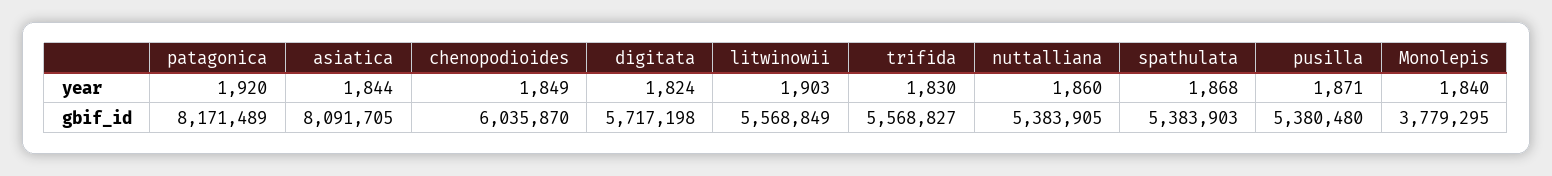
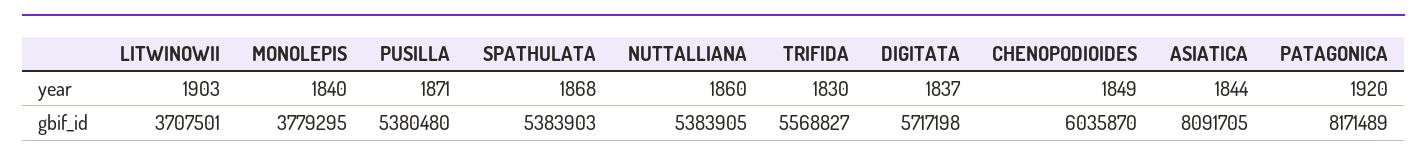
  {
    "patagonica": {
      "year": 1920,
      "gbif_id": 8171489
    },
    "asiatica": {
      "year": 1844,
      "gbif_id": 8091705
    },
    "chenopodioides": {
      "year": 1849,
      "gbif_id": 6035870
    },
    "digitata": {
-     "year": 1824,
+     "year": 1837,
      "gbif_id": 5717198
    },
    "litwinowii": {
      "year": 1903,
-     "gbif_id": 5568849
+     "gbif_id": 3707501
    },
    "trifida": {
      "year": 1830,
      "gbif_id": 5568827
    },
    "nuttalliana": {
      "year": 1860,
      "gbif_id": 5383905
    },
    "spathulata": {
      "year": 1868,
      "gbif_id": 5383903
    },
    "pusilla": {
      "year": 1871,
      "gbif_id": 5380480
    },
    "Monolepis": {
      "year": 1840,
      "gbif_id": 3779295
    }
  }

